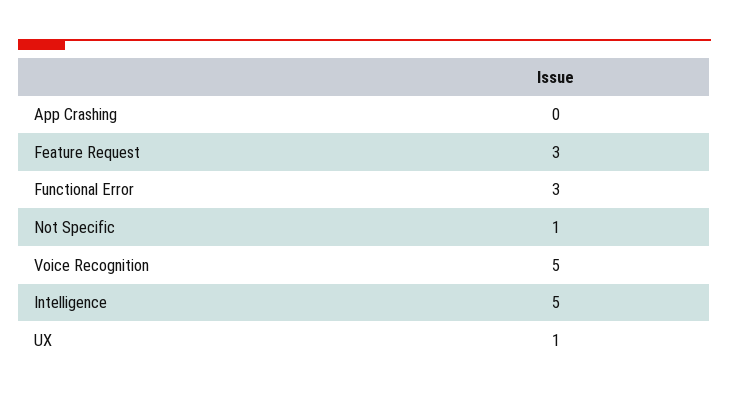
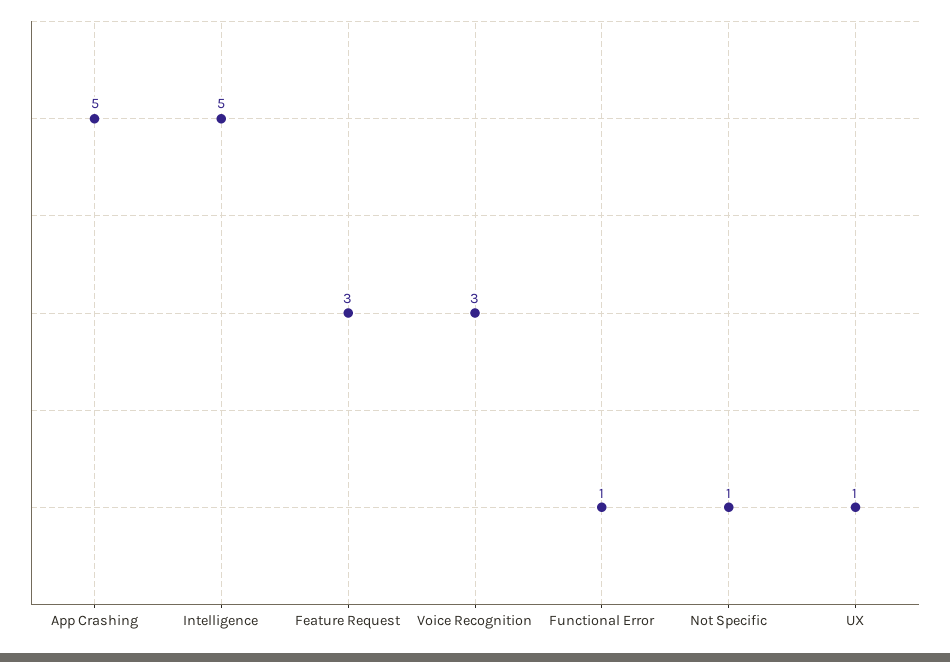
  {
-   "App Crashing": 0,
+   "App Crashing": 5,
    "Feature Request": 3,
-   "Functional Error": 3,
+   "Functional Error": 1,
    "Not Specific": 1,
-   "Voice Recognition": 5,
+   "Voice Recognition": 3,
    "Intelligence": 5,
    "UX": 1
  }

